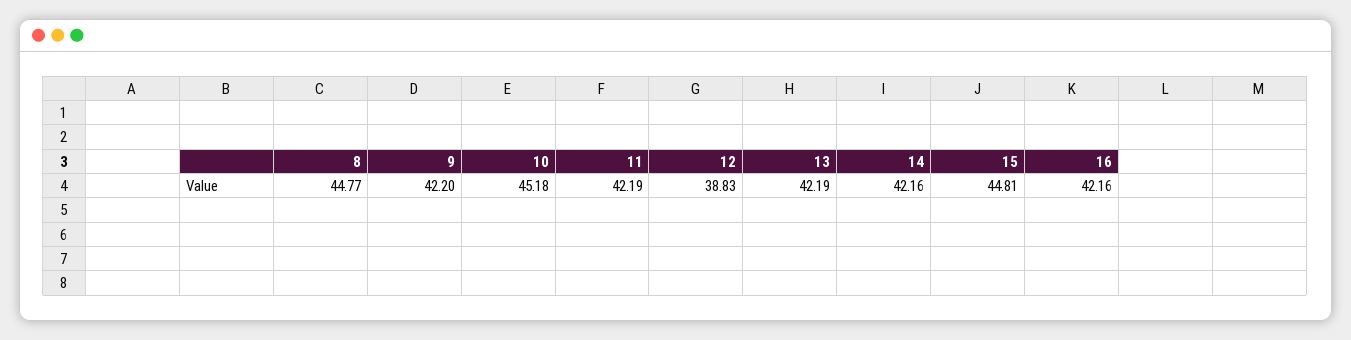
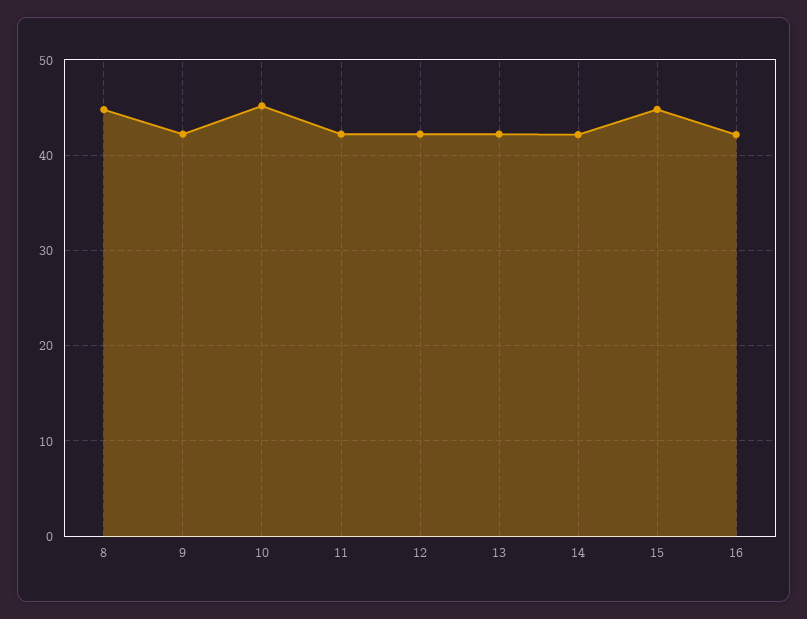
  {
    "8": 44.77,
    "9": 42.2,
    "10": 45.18,
    "11": 42.19,
-   "12": 38.83,
+   "12": 42,
    "13": 42.19,
    "14": 42.16,
    "15": 44.81,
    "16": 42.16
  }

